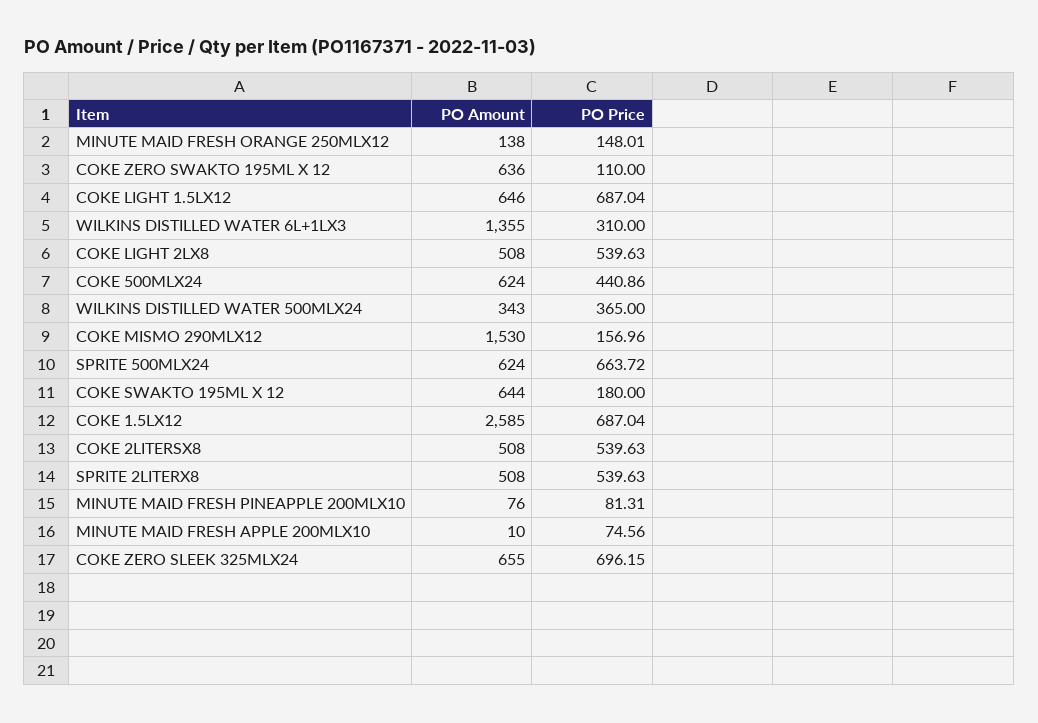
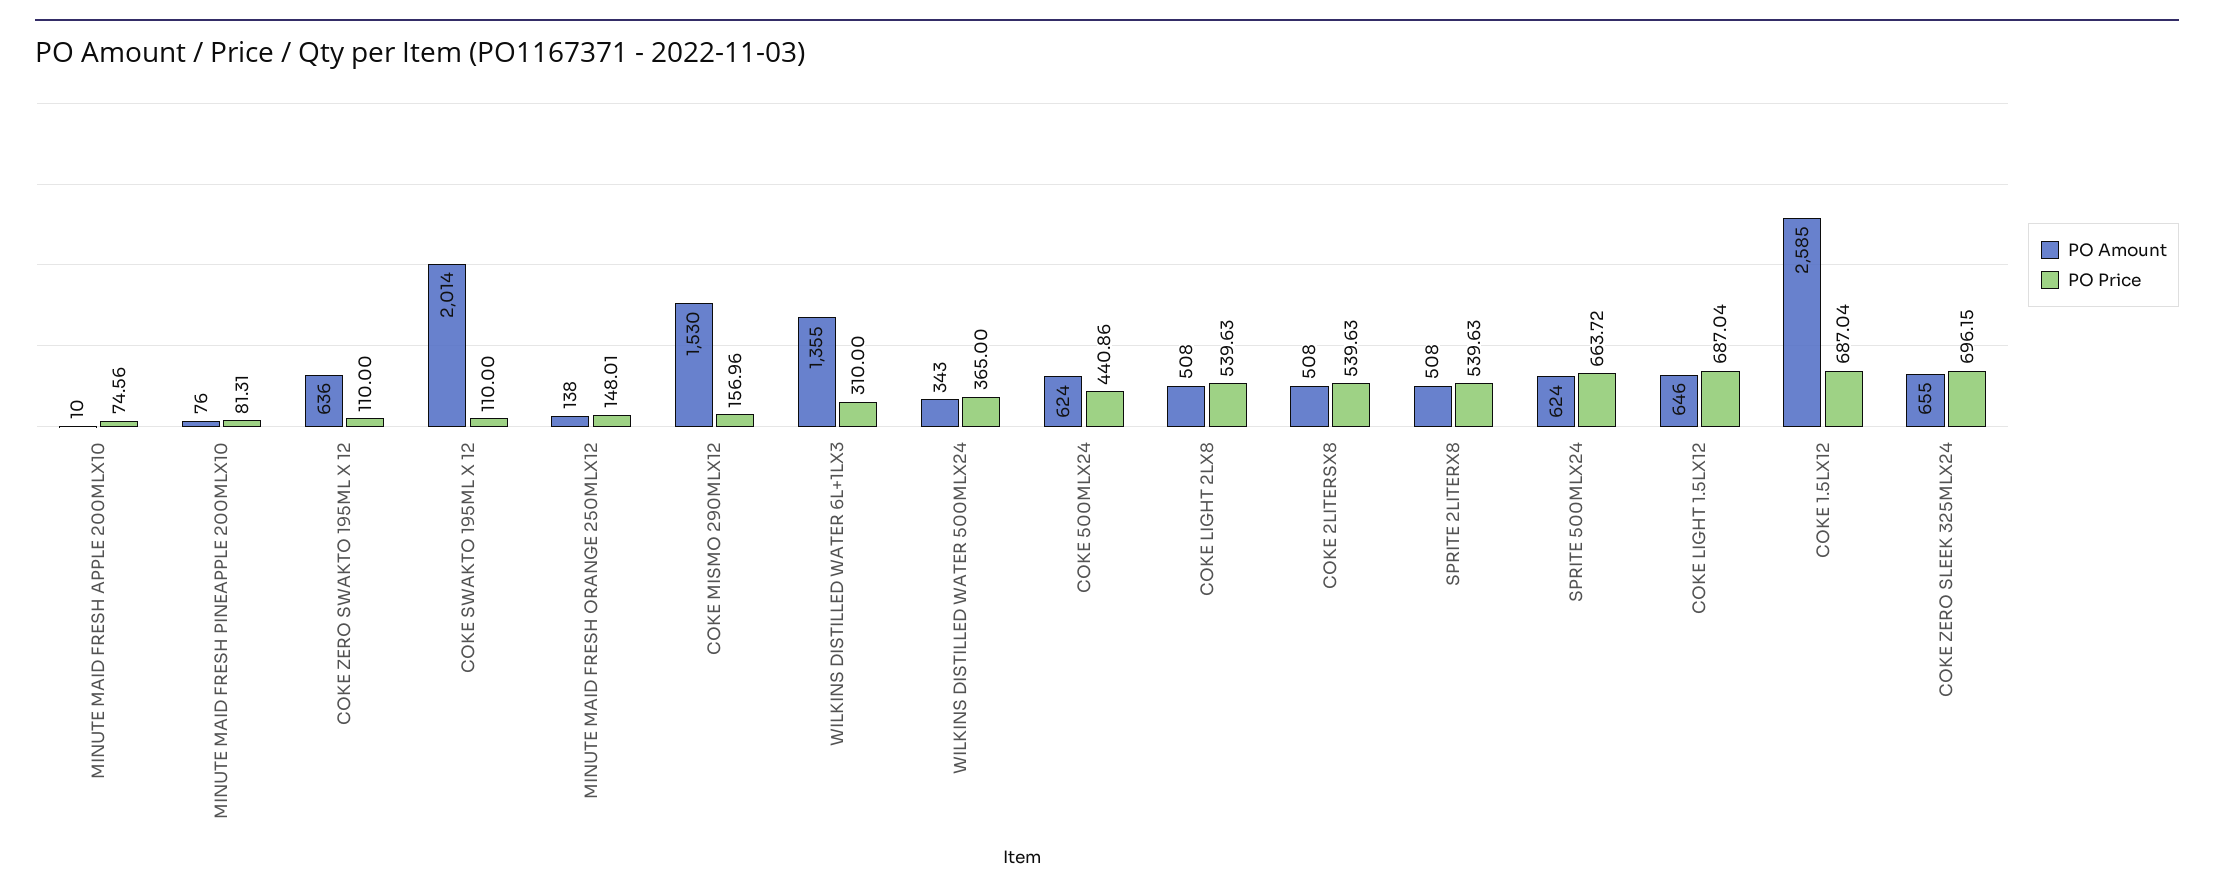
  {
    "PO Amount": {
      "MINUTE MAID FRESH ORANGE 250MLX12": 138,
      "COKE ZERO SWAKTO 195ML X 12": 636,
      "COKE LIGHT 1.5LX12": 646,
      "WILKINS DISTILLED WATER 6L+1LX3": 1355,
      "COKE LIGHT 2LX8": 508,
      "COKE 500MLX24": 624,
      "WILKINS DISTILLED WATER 500MLX24": 343,
      "COKE MISMO 290MLX12": 1530,
      "SPRITE 500MLX24": 624,
-     "COKE SWAKTO 195ML X 12": 644,
+     "COKE SWAKTO 195ML X 12": 2014,
      "COKE 1.5LX12": 2585,
      "COKE 2LITERSX8": 508,
      "SPRITE 2LITERX8": 508,
      "MINUTE MAID FRESH PINEAPPLE 200MLX10": 76,
      "MINUTE MAID FRESH APPLE 200MLX10": 10,
      "COKE ZERO SLEEK 325MLX24": 655
    },
    "PO Price": {
      "MINUTE MAID FRESH ORANGE 250MLX12": 148.01,
      "COKE ZERO SWAKTO 195ML X 12": 110,
      "COKE LIGHT 1.5LX12": 687.04,
      "WILKINS DISTILLED WATER 6L+1LX3": 310,
      "COKE LIGHT 2LX8": 539.63,
      "COKE 500MLX24": 440.86,
      "WILKINS DISTILLED WATER 500MLX24": 365,
      "COKE MISMO 290MLX12": 156.96,
      "SPRITE 500MLX24": 663.72,
-     "COKE SWAKTO 195ML X 12": 180,
+     "COKE SWAKTO 195ML X 12": 110,
      "COKE 1.5LX12": 687.04,
      "COKE 2LITERSX8": 539.63,
      "SPRITE 2LITERX8": 539.63,
      "MINUTE MAID FRESH PINEAPPLE 200MLX10": 81.31,
      "MINUTE MAID FRESH APPLE 200MLX10": 74.56,
      "COKE ZERO SLEEK 325MLX24": 696.15
    }
  }

